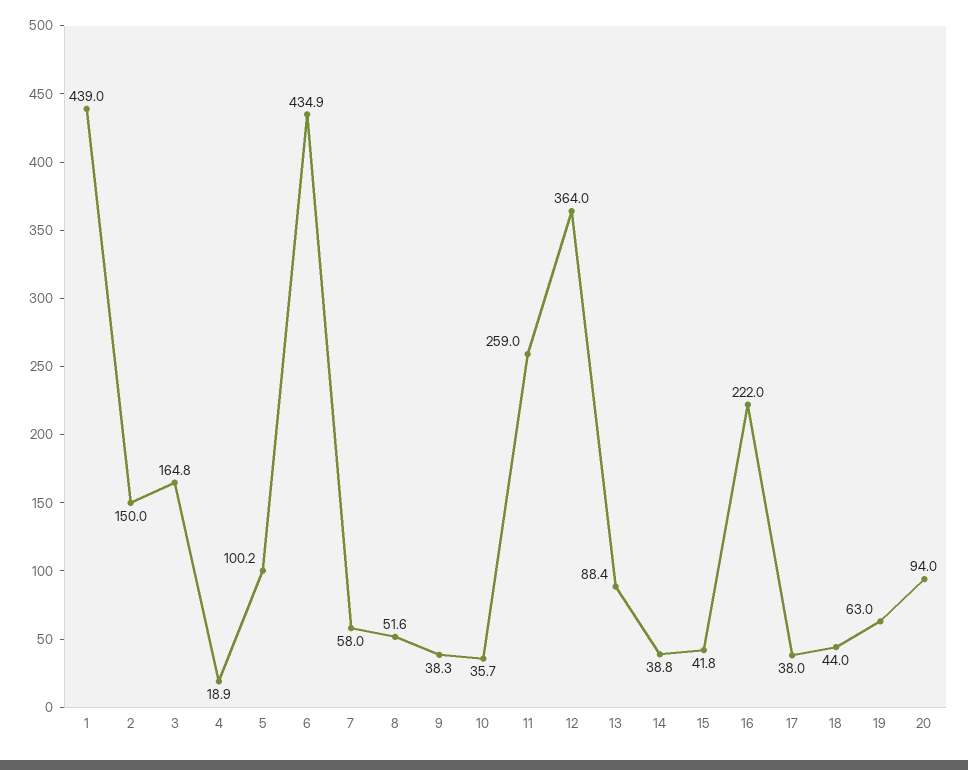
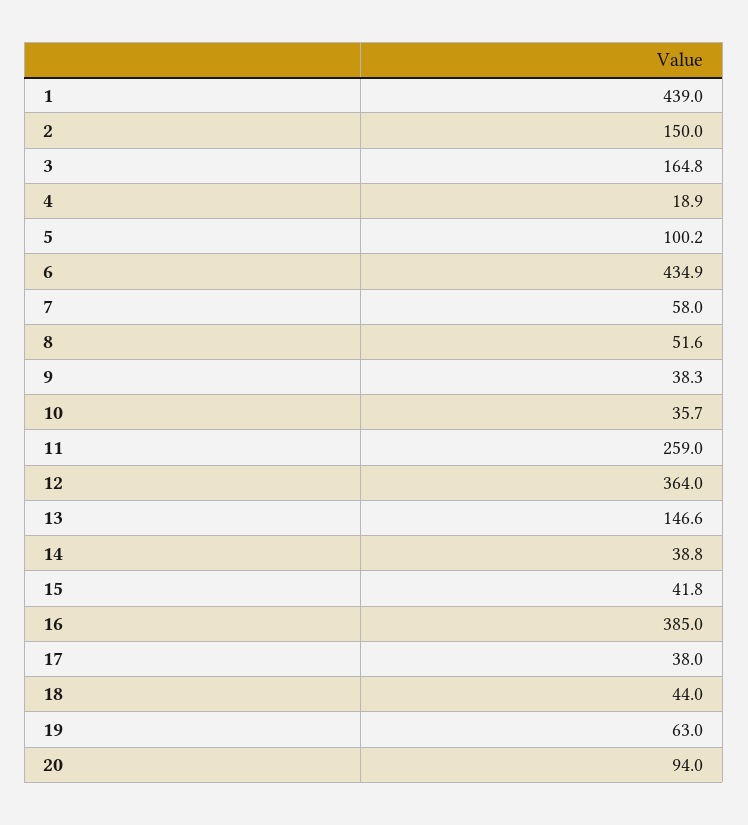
  {
    "1": 439,
    "2": 150,
    "3": 164.8,
    "4": 18.9,
    "5": 100.2,
    "6": 434.9,
    "7": 58,
    "8": 51.6,
    "9": 38.3,
    "10": 35.7,
    "11": 259,
    "12": 364,
-   "13": 88.4,
+   "13": 146.6,
    "14": 38.8,
    "15": 41.8,
-   "16": 222,
+   "16": 385,
    "17": 38,
    "18": 44,
    "19": 63,
    "20": 94
  }

